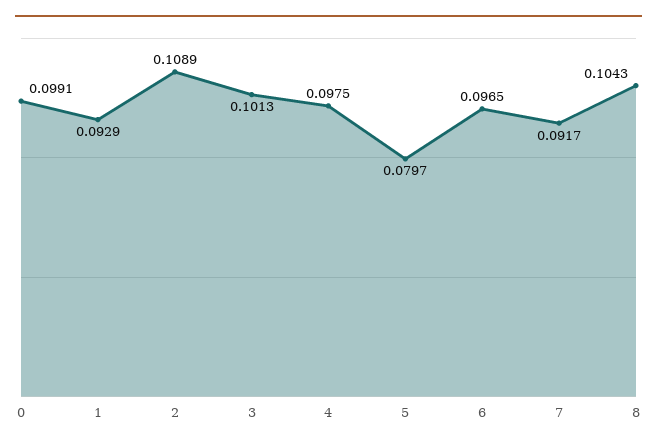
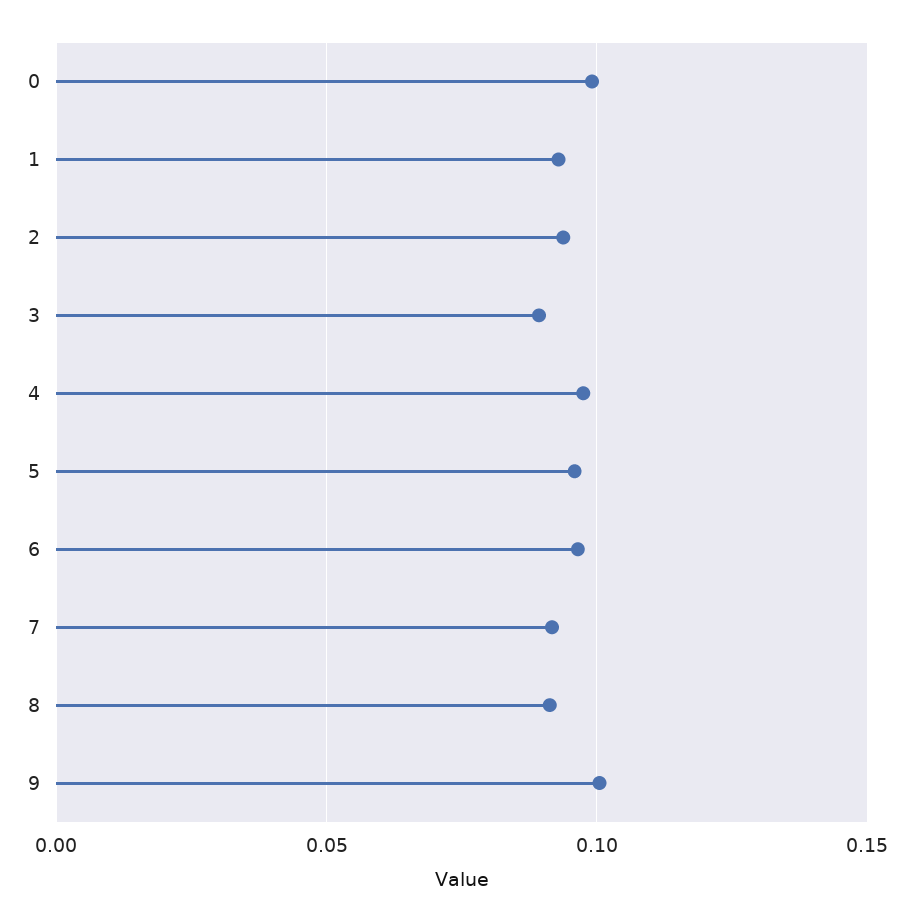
  {
    "0": 0.0991,
    "1": 0.0929,
-   "2": 0.1089,
+   "2": 0.095,
-   "3": 0.1013,
+   "3": 0.09,
    "4": 0.0975,
-   "5": 0.0797,
+   "5": 0.095,
    "6": 0.0965,
    "7": 0.0917,
-   "8": 0.1043
+   "8": 0.09,
+   "9": 0.1
  }

